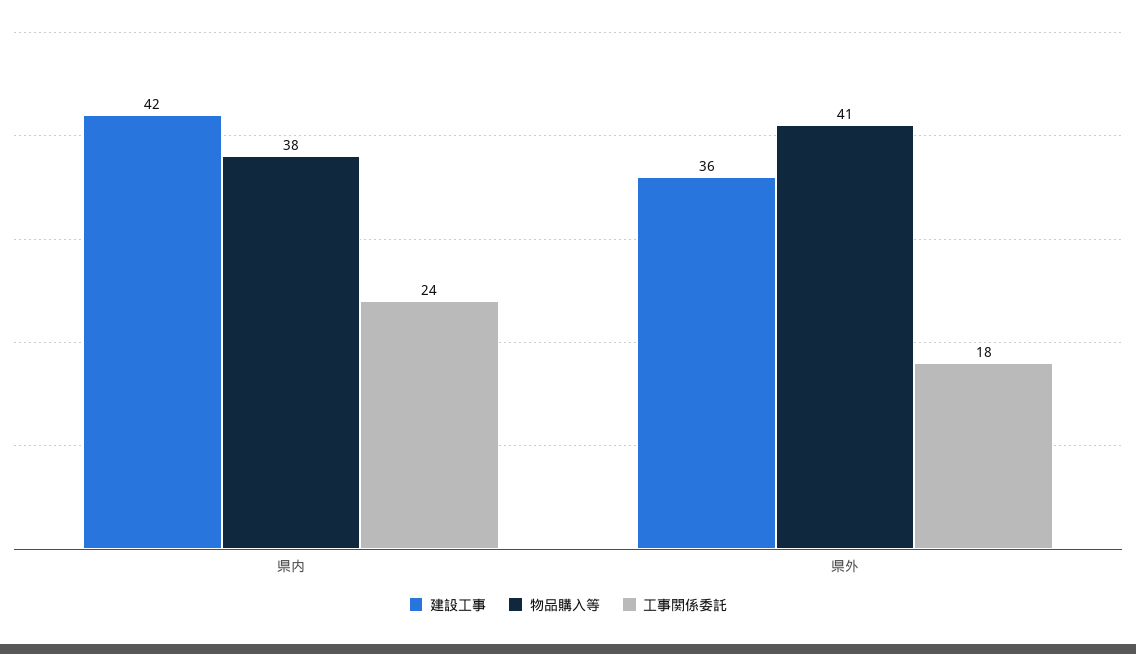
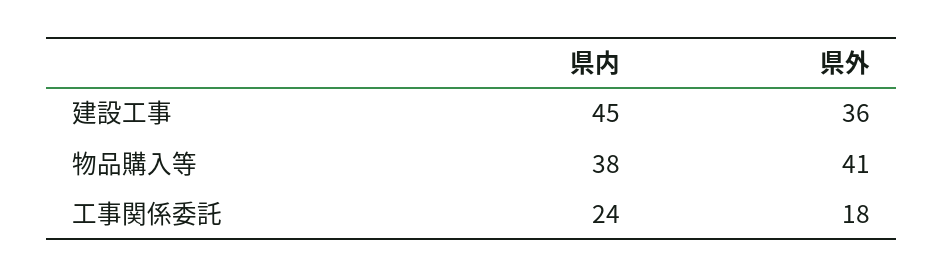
  {
    "建設工事": {
-     "県内": 42,
+     "県内": 45,
      "県外": 36
    },
    "物品購入等": {
      "県内": 38,
      "県外": 41
    },
    "工事関係委託": {
      "県内": 24,
      "県外": 18
    }
  }

